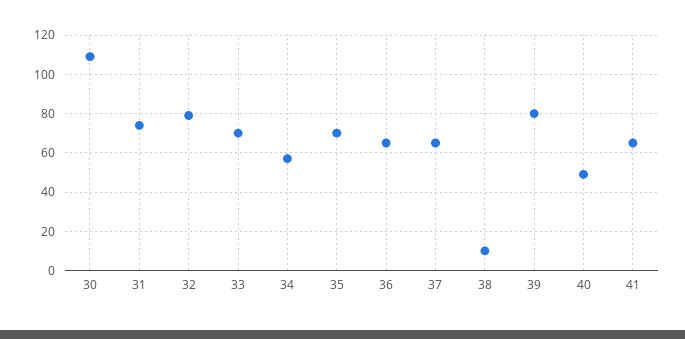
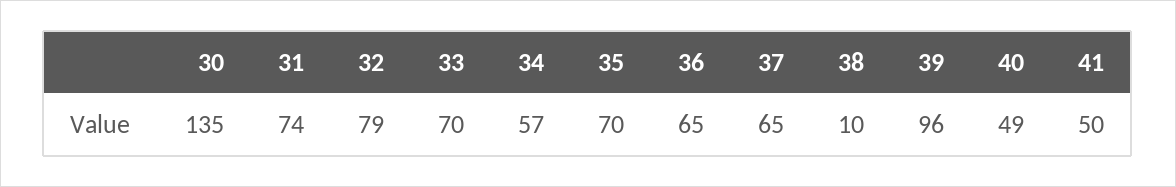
  {
-   "30": 110,
+   "30": 135,
    "31": 74,
    "32": 79,
    "33": 70,
    "34": 57,
    "35": 70,
    "36": 65,
    "37": 65,
    "38": 10,
-   "39": 80,
+   "39": 96,
    "40": 49,
-   "41": 65
+   "41": 50
  }

